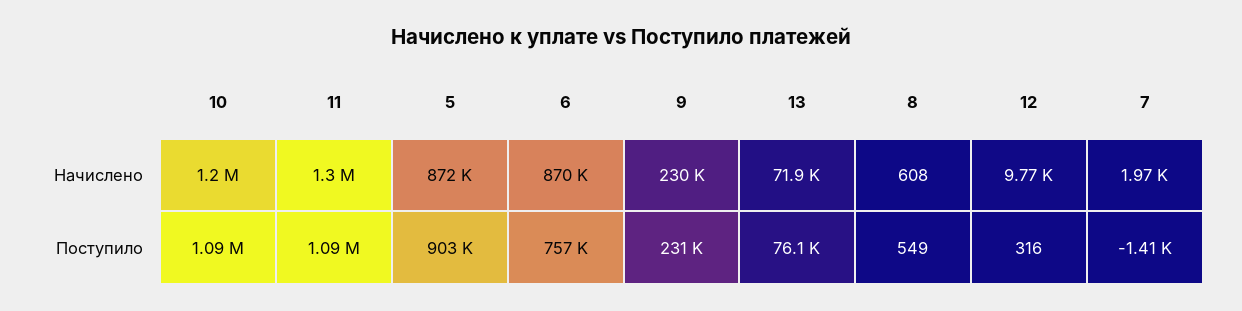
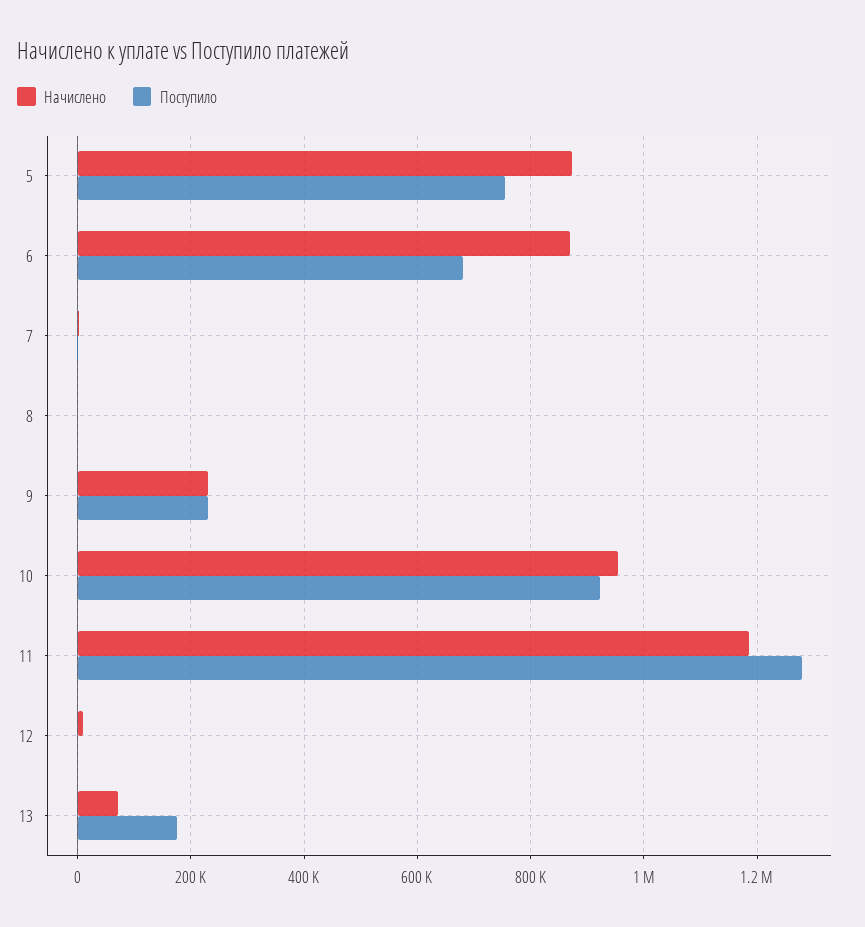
  {
    "Начислено": {
-     "10": 1200000,
+     "10": 960000,
-     "11": 1300000,
+     "11": 1180000,
      "5": 872000,
      "6": 870000,
      "9": 230000,
      "13": 71900,
      "8": 608,
      "12": 9770,
      "7": 1970
    },
    "Поступило": {
-     "10": 1090000,
+     "10": 920000,
-     "11": 1090000,
+     "11": 1280000,
-     "5": 903000,
+     "5": 760000,
-     "6": 757000,
+     "6": 680000,
      "9": 231000,
-     "13": 76100,
+     "13": 180000,
      "8": 549,
      "12": 316,
      "7": -1410
    }
  }

